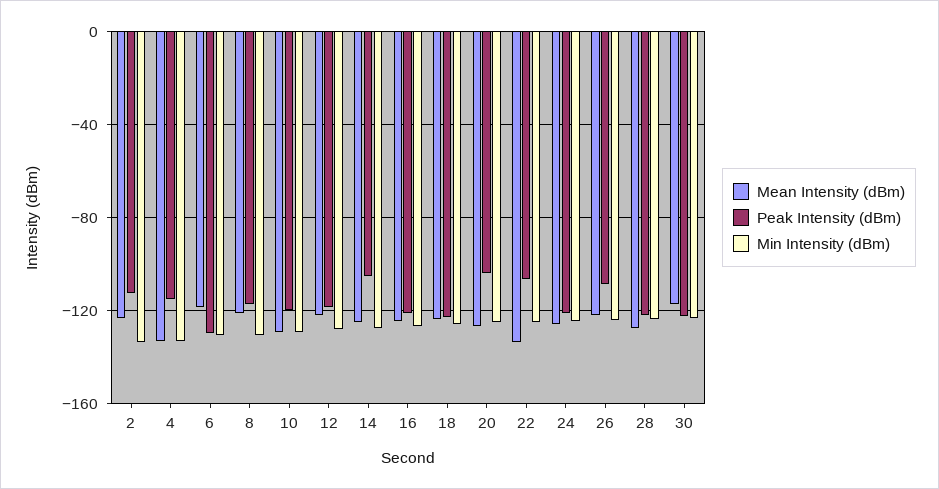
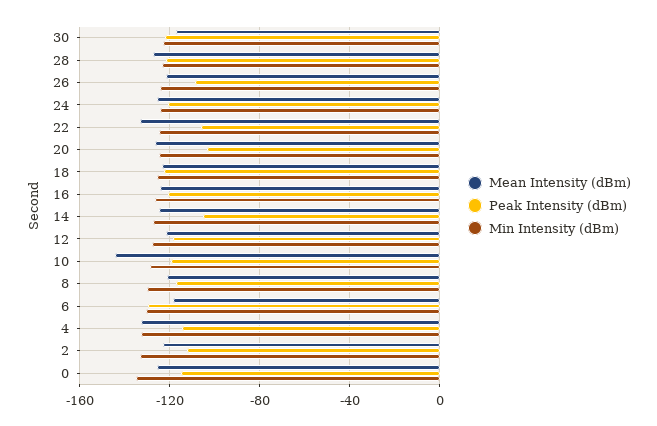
  {
    "Mean Intensity (dBm)": {
      "2": -125,
      "4": -135,
      "6": -120,
      "8": -120,
-     "10": -130,
+     "10": -145,
      "12": -120,
      "14": -125,
      "16": -125,
      "18": -125,
      "20": -125,
      "22": -135,
      "24": -125,
      "26": -120,
      "28": -125,
-     "30": -115
+     "30": -115,
+     "0": -125
    },
    "Peak Intensity (dBm)": {
      "2": -110,
      "4": -115,
      "6": -130,
      "8": -115,
      "10": -120,
      "12": -120,
      "14": -105,
      "16": -120,
      "18": -125,
      "20": -105,
      "22": -105,
      "24": -120,
      "26": -110,
      "28": -120,
-     "30": -120
+     "30": -120,
+     "0": -115
    },
    "Min Intensity (dBm)": {
      "2": -135,
      "4": -135,
      "6": -130,
      "8": -130,
      "10": -130,
      "12": -130,
      "14": -125,
      "16": -125,
      "18": -125,
      "20": -125,
      "22": -125,
      "24": -125,
      "26": -125,
      "28": -125,
-     "30": -125
+     "30": -125,
+     "0": -135
    }
  }

